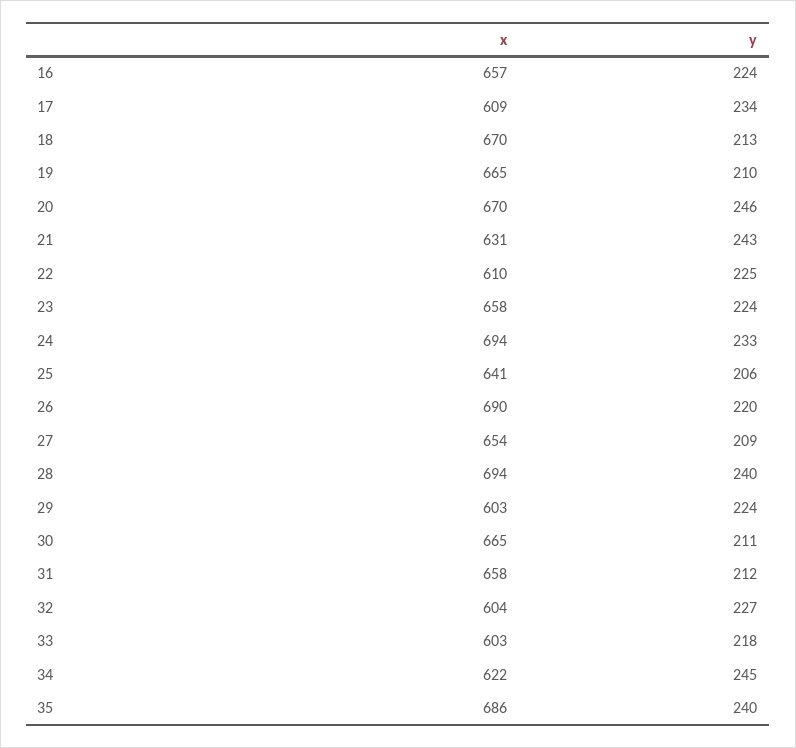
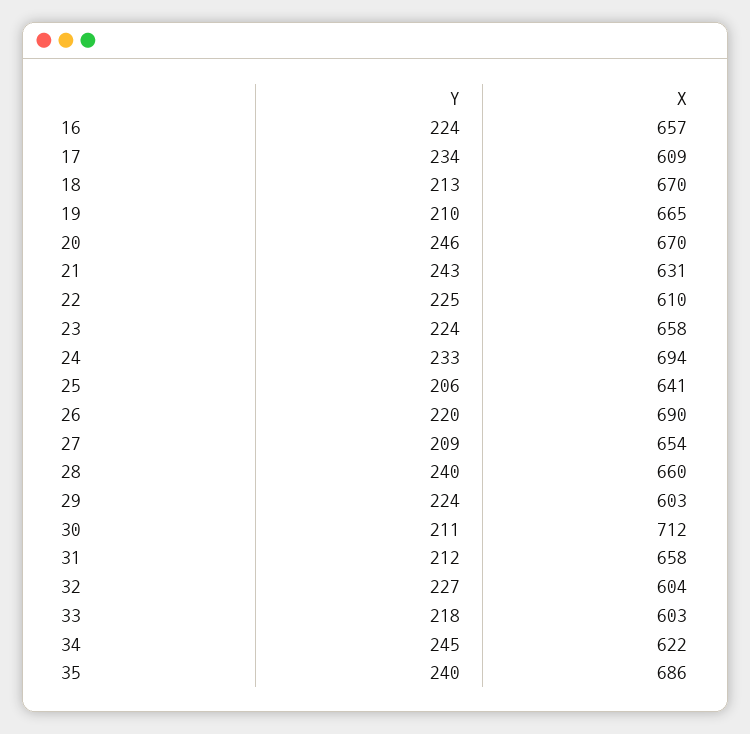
  {
    "x": {
      "16": 657,
      "17": 609,
      "18": 670,
      "19": 665,
      "20": 670,
      "21": 631,
      "22": 610,
      "23": 658,
      "24": 694,
      "25": 641,
      "26": 690,
      "27": 654,
-     "28": 694,
+     "28": 660,
      "29": 603,
-     "30": 665,
+     "30": 712,
      "31": 658,
      "32": 604,
      "33": 603,
      "34": 622,
      "35": 686
    },
    "y": {
      "16": 224,
      "17": 234,
      "18": 213,
      "19": 210,
      "20": 246,
      "21": 243,
      "22": 225,
      "23": 224,
      "24": 233,
      "25": 206,
      "26": 220,
      "27": 209,
      "28": 240,
      "29": 224,
      "30": 211,
      "31": 212,
      "32": 227,
      "33": 218,
      "34": 245,
      "35": 240
    }
  }

